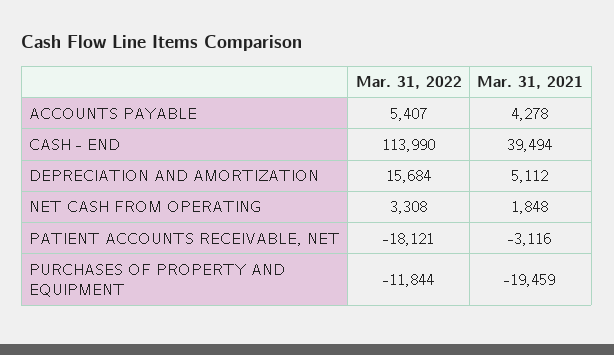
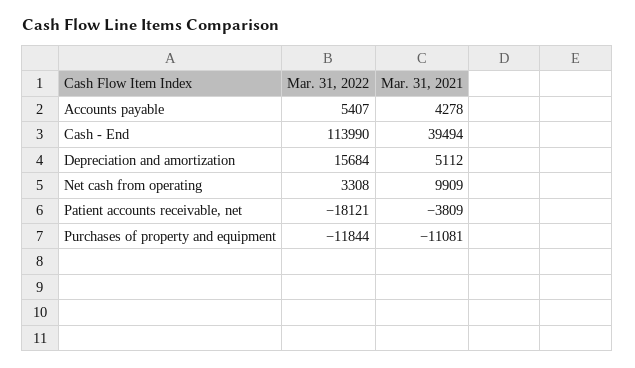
  {
    "Mar. 31, 2022": {
      "ACCOUNTS PAYABLE": 5407,
      "CASH - END": 113990,
      "DEPRECIATION AND AMORTIZATION": 15684,
      "NET CASH FROM OPERATING": 3308,
      "PATIENT ACCOUNTS RECEIVABLE, NET": -18121,
      "PURCHASES OF PROPERTY AND EQUIPMENT": -11844
    },
    "Mar. 31, 2021": {
      "ACCOUNTS PAYABLE": 4278,
      "CASH - END": 39494,
      "DEPRECIATION AND AMORTIZATION": 5112,
-     "NET CASH FROM OPERATING": 1848,
+     "NET CASH FROM OPERATING": 9909,
-     "PATIENT ACCOUNTS RECEIVABLE, NET": -3116,
+     "PATIENT ACCOUNTS RECEIVABLE, NET": -3809,
-     "PURCHASES OF PROPERTY AND EQUIPMENT": -19459
+     "PURCHASES OF PROPERTY AND EQUIPMENT": -11081
    }
  }

